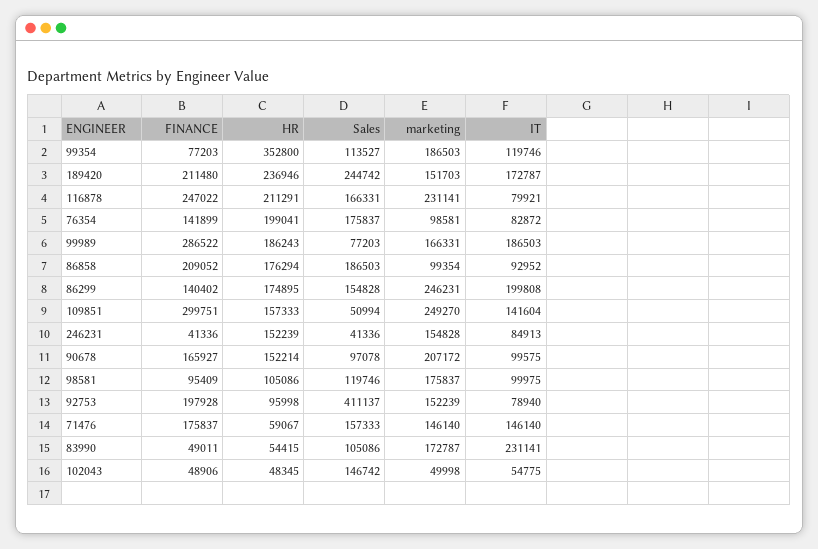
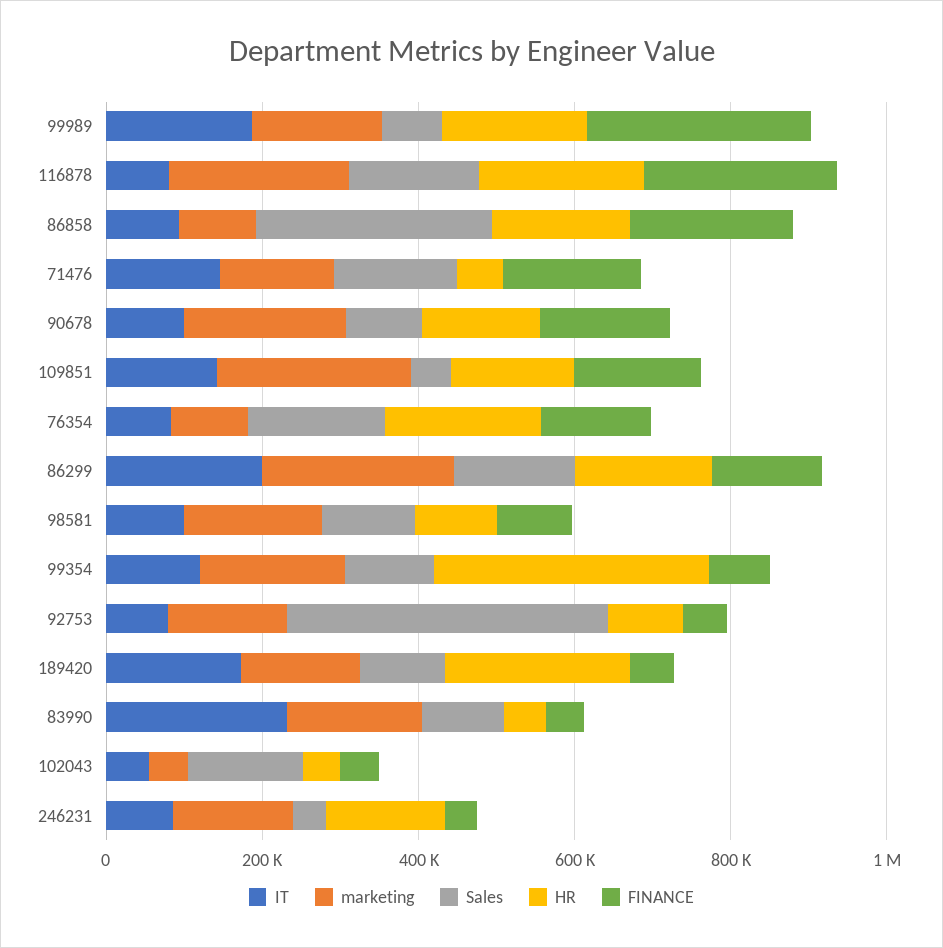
  {
    "FINANCE": {
      "99354": 77203,
-     "189420": 211480,
+     "189420": 50000,
      "116878": 247022,
      "76354": 141899,
      "99989": 286522,
      "86858": 209052,
      "86299": 140402,
-     "109851": 299751,
+     "109851": 150000,
      "246231": 41336,
      "90678": 165927,
      "98581": 95409,
-     "92753": 197928,
+     "92753": 50000,
      "71476": 175837,
      "83990": 49011,
      "102043": 48906
    },
    "HR": {
      "99354": 352800,
      "189420": 236946,
      "116878": 211291,
      "76354": 199041,
      "99989": 186243,
      "86858": 176294,
      "86299": 174895,
      "109851": 157333,
      "246231": 152239,
      "90678": 152214,
      "98581": 105086,
      "92753": 95998,
      "71476": 59067,
      "83990": 54415,
      "102043": 48345
    },
    "Sales": {
      "99354": 113527,
-     "189420": 244742,
+     "189420": 100000,
      "116878": 166331,
      "76354": 175837,
      "99989": 77203,
-     "86858": 186503,
+     "86858": 300000,
      "86299": 154828,
      "109851": 50994,
      "246231": 41336,
      "90678": 97078,
      "98581": 119746,
      "92753": 411137,
      "71476": 157333,
      "83990": 105086,
      "102043": 146742
    },
    "marketing": {
      "99354": 186503,
      "189420": 151703,
      "116878": 231141,
      "76354": 98581,
      "99989": 166331,
      "86858": 99354,
      "86299": 246231,
      "109851": 249270,
      "246231": 154828,
      "90678": 207172,
      "98581": 175837,
      "92753": 152239,
      "71476": 146140,
      "83990": 172787,
      "102043": 49998
    },
    "IT": {
      "99354": 119746,
      "189420": 172787,
      "116878": 79921,
      "76354": 82872,
      "99989": 186503,
      "86858": 92952,
      "86299": 199808,
      "109851": 141604,
      "246231": 84913,
      "90678": 99575,
      "98581": 99975,
      "92753": 78940,
      "71476": 146140,
      "83990": 231141,
      "102043": 54775
    }
  }

